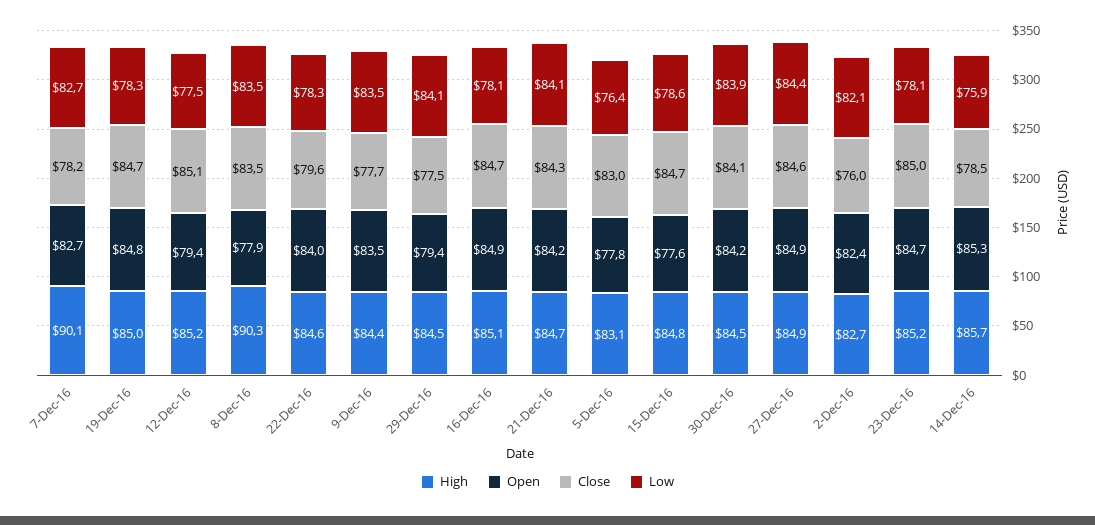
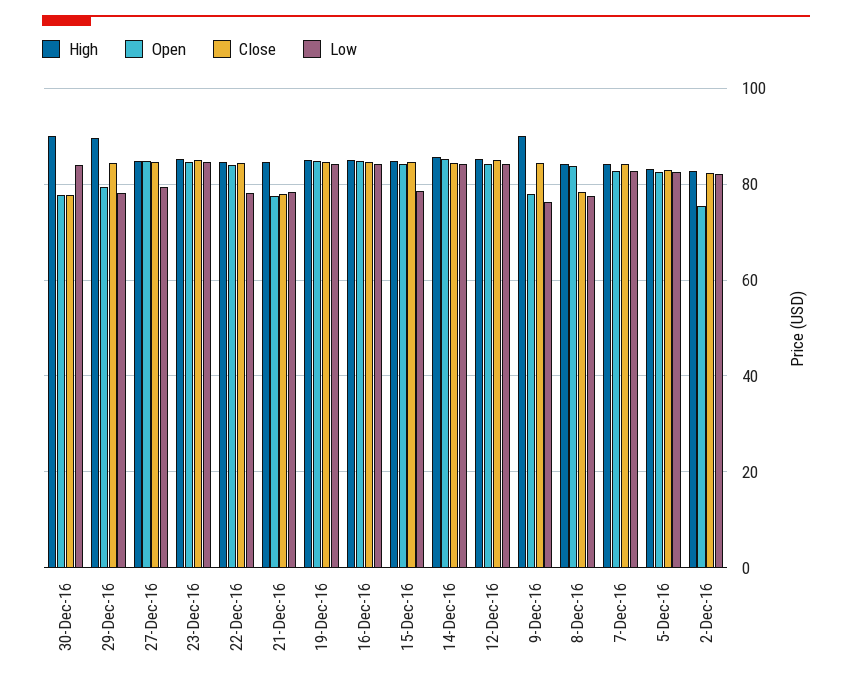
  {
    "High": {
-     "7-Dec-16": 90.1,
+     "7-Dec-16": 84,
      "19-Dec-16": 85,
      "12-Dec-16": 85.2,
-     "8-Dec-16": 90.3,
+     "8-Dec-16": 84,
      "22-Dec-16": 84.6,
-     "9-Dec-16": 84.4,
+     "9-Dec-16": 90,
-     "29-Dec-16": 84.5,
+     "29-Dec-16": 90,
      "16-Dec-16": 85.1,
      "21-Dec-16": 84.7,
      "5-Dec-16": 83.1,
      "15-Dec-16": 84.8,
-     "30-Dec-16": 84.5,
+     "30-Dec-16": 90,
      "27-Dec-16": 84.9,
      "2-Dec-16": 82.7,
      "23-Dec-16": 85.2,
      "14-Dec-16": 85.7
    },
    "Open": {
      "7-Dec-16": 82.7,
      "19-Dec-16": 84.8,
-     "12-Dec-16": 79.4,
+     "12-Dec-16": 84,
-     "8-Dec-16": 77.9,
+     "8-Dec-16": 84,
      "22-Dec-16": 84,
-     "9-Dec-16": 83.5,
+     "9-Dec-16": 78,
      "29-Dec-16": 79.4,
      "16-Dec-16": 84.9,
-     "21-Dec-16": 84.2,
+     "21-Dec-16": 78,
-     "5-Dec-16": 77.8,
+     "5-Dec-16": 82,
-     "15-Dec-16": 77.6,
+     "15-Dec-16": 84,
-     "30-Dec-16": 84.2,
+     "30-Dec-16": 78,
      "27-Dec-16": 84.9,
-     "2-Dec-16": 82.4,
+     "2-Dec-16": 76,
      "23-Dec-16": 84.7,
      "14-Dec-16": 85.3
    },
    "Close": {
-     "7-Dec-16": 78.2,
+     "7-Dec-16": 84,
      "19-Dec-16": 84.7,
      "12-Dec-16": 85.1,
-     "8-Dec-16": 83.5,
+     "8-Dec-16": 78,
-     "22-Dec-16": 79.6,
+     "22-Dec-16": 84,
-     "9-Dec-16": 77.7,
+     "9-Dec-16": 84,
-     "29-Dec-16": 77.5,
+     "29-Dec-16": 84,
      "16-Dec-16": 84.7,
-     "21-Dec-16": 84.3,
+     "21-Dec-16": 78,
      "5-Dec-16": 83,
      "15-Dec-16": 84.7,
-     "30-Dec-16": 84.1,
+     "30-Dec-16": 78,
      "27-Dec-16": 84.6,
-     "2-Dec-16": 76,
+     "2-Dec-16": 82,
      "23-Dec-16": 85,
-     "14-Dec-16": 78.5
+     "14-Dec-16": 84
    },
    "Low": {
      "7-Dec-16": 82.7,
-     "19-Dec-16": 78.3,
+     "19-Dec-16": 84,
-     "12-Dec-16": 77.5,
+     "12-Dec-16": 84,
-     "8-Dec-16": 83.5,
+     "8-Dec-16": 78,
      "22-Dec-16": 78.3,
-     "9-Dec-16": 83.5,
+     "9-Dec-16": 76,
-     "29-Dec-16": 84.1,
+     "29-Dec-16": 78,
-     "16-Dec-16": 78.1,
+     "16-Dec-16": 84,
-     "21-Dec-16": 84.1,
+     "21-Dec-16": 78,
-     "5-Dec-16": 76.4,
+     "5-Dec-16": 82,
      "15-Dec-16": 78.6,
      "30-Dec-16": 83.9,
-     "27-Dec-16": 84.4,
+     "27-Dec-16": 80,
      "2-Dec-16": 82.1,
-     "23-Dec-16": 78.1,
+     "23-Dec-16": 84,
-     "14-Dec-16": 75.9
+     "14-Dec-16": 84
    }
  }

